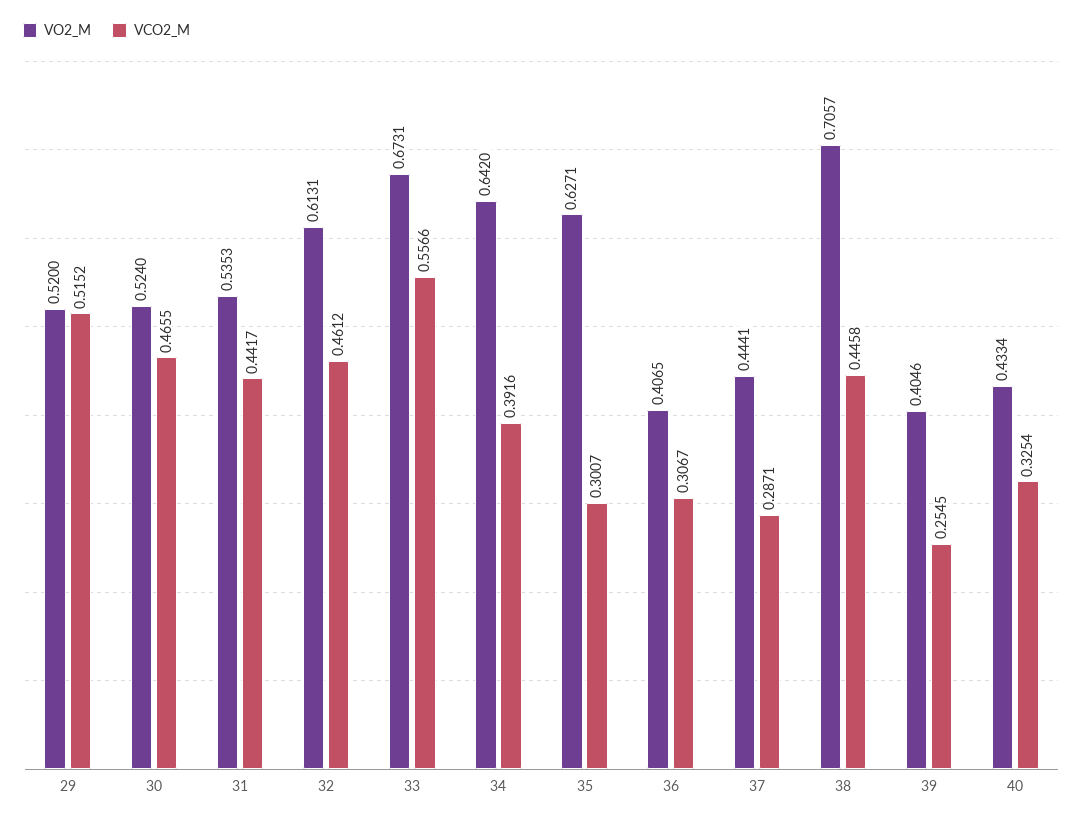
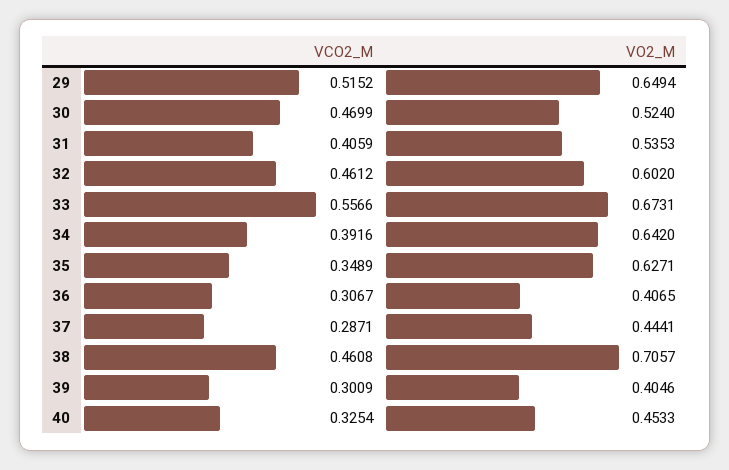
  {
    "VO2_M": {
-     "29": 0.52,
+     "29": 0.6494,
      "30": 0.524,
      "31": 0.5353,
-     "32": 0.6131,
+     "32": 0.602,
      "33": 0.6731,
      "34": 0.642,
      "35": 0.6271,
      "36": 0.4065,
      "37": 0.4441,
      "38": 0.7057,
      "39": 0.4046,
-     "40": 0.4334
+     "40": 0.4533
    },
    "VCO2_M": {
      "29": 0.5152,
-     "30": 0.4655,
+     "30": 0.4699,
-     "31": 0.4417,
+     "31": 0.4059,
      "32": 0.4612,
      "33": 0.5566,
      "34": 0.3916,
-     "35": 0.3007,
+     "35": 0.3489,
      "36": 0.3067,
      "37": 0.2871,
-     "38": 0.4458,
+     "38": 0.4608,
-     "39": 0.2545,
+     "39": 0.3009,
      "40": 0.3254
    }
  }

